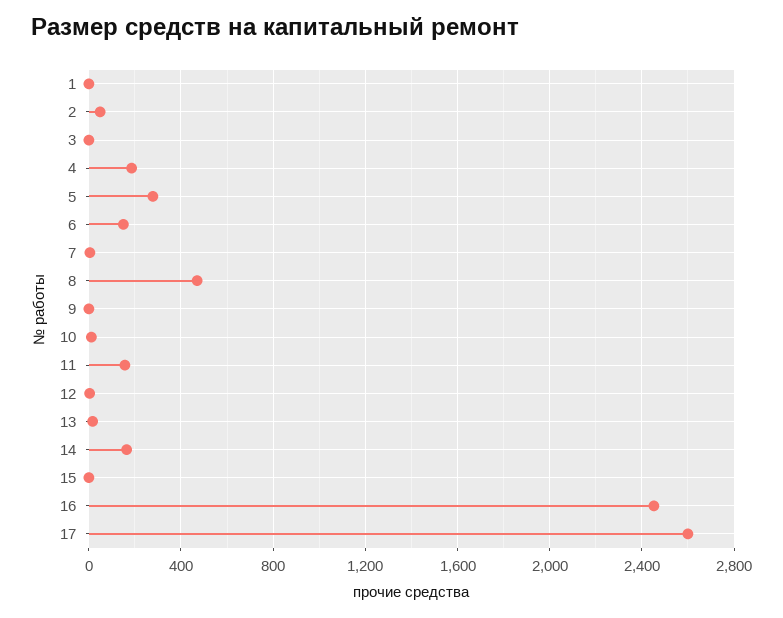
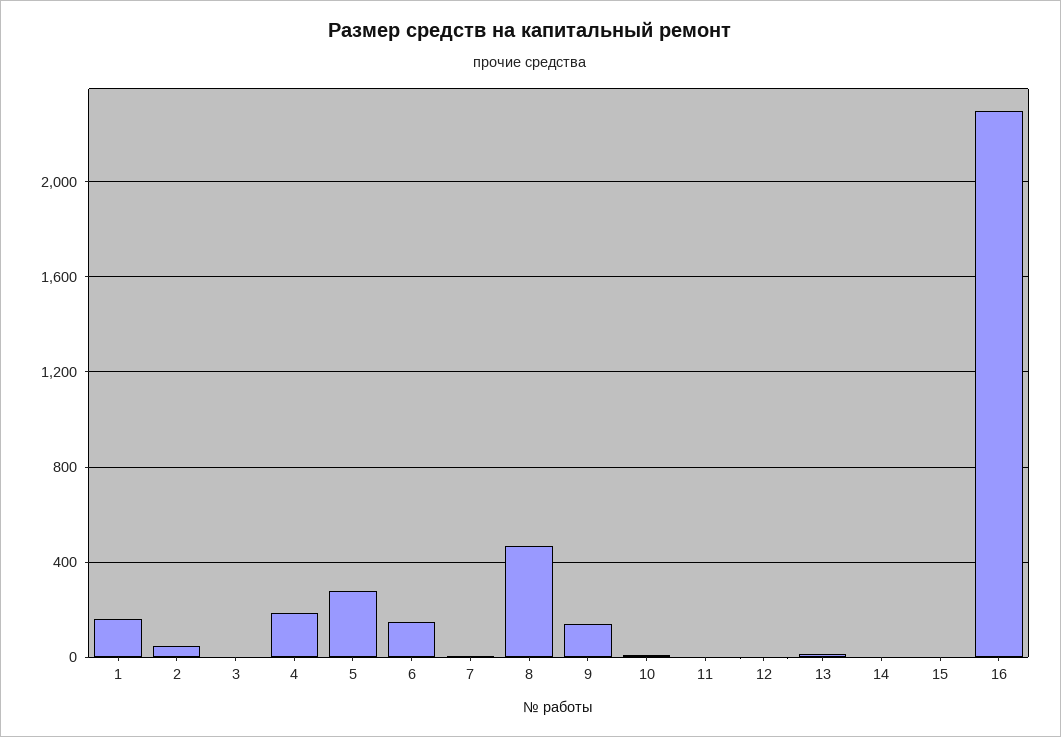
  {
-   "1": 0,
+   "1": 150,
    "2": 50,
    "3": 0,
    "4": 200,
    "5": 300,
    "6": 150,
    "7": 0,
    "8": 450,
-   "9": 0,
+   "9": 150,
    "10": 0,
-   "11": 150,
+   "11": 0,
    "12": 0,
    "13": 0,
-   "14": 150,
+   "14": 0,
    "15": 0,
-   "16": 2450,
+   "16": 2300
-   "17": 2600
  }

